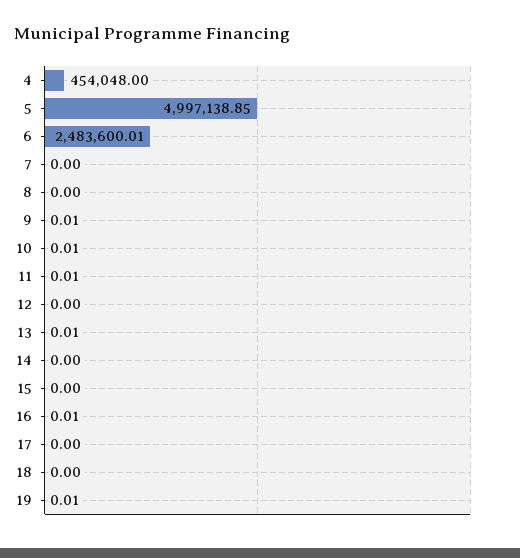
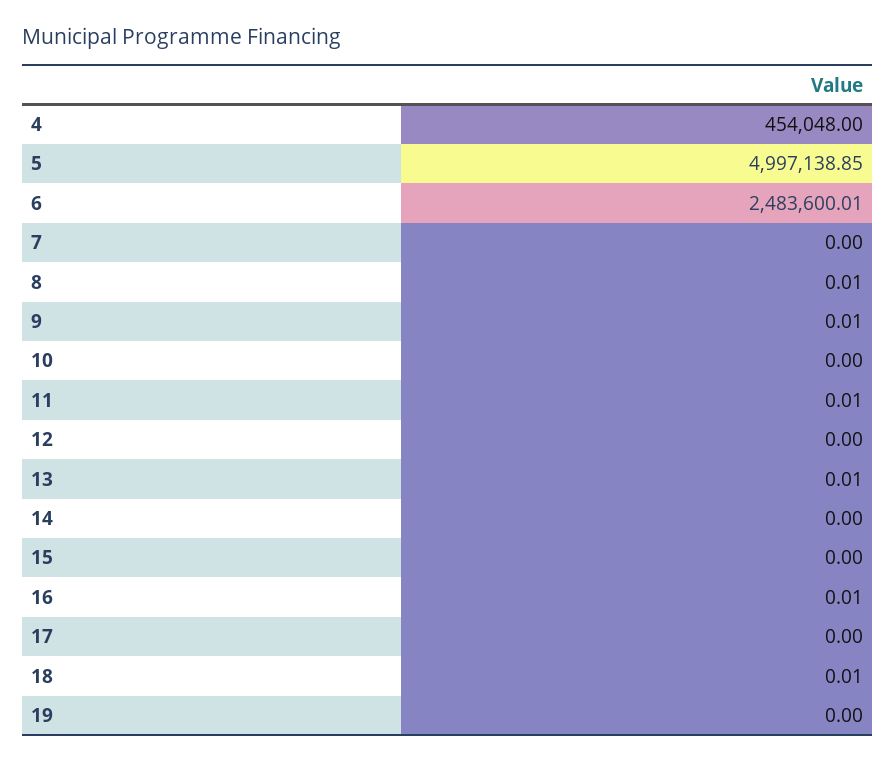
  {
    "4": 454048,
    "5": 4997138.85,
    "6": 2483600.01,
    "7": 0,
-   "8": 0,
+   "8": 0.01,
    "9": 0.01,
-   "10": 0.01,
+   "10": 0,
    "11": 0.01,
    "12": 0,
    "13": 0.01,
    "14": 0,
    "15": 0,
    "16": 0.01,
    "17": 0,
-   "18": 0,
+   "18": 0.01,
-   "19": 0.01
+   "19": 0
  }

